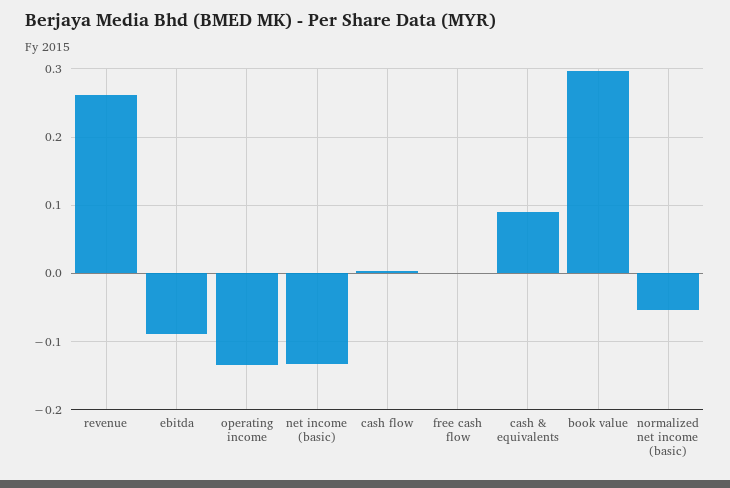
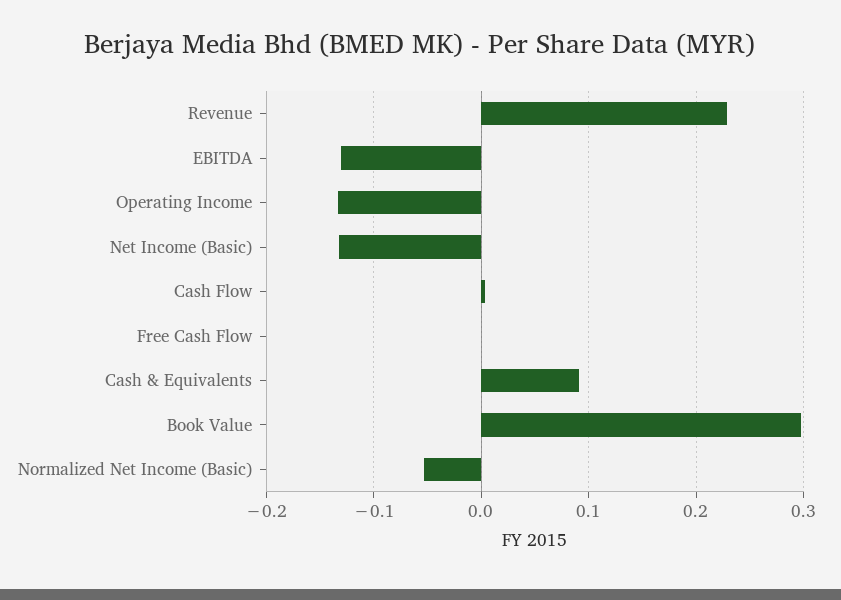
  {
-   "revenue": 0.26,
+   "revenue": 0.23,
-   "ebitda": -0.09,
+   "ebitda": -0.13,
    "operating income": -0.13,
    "net income (basic)": -0.13,
    "cash flow": 0,
    "free cash flow": 0,
    "cash & equivalents": 0.09,
    "book value": 0.3,
    "normalized net income (basic)": -0.05
  }

